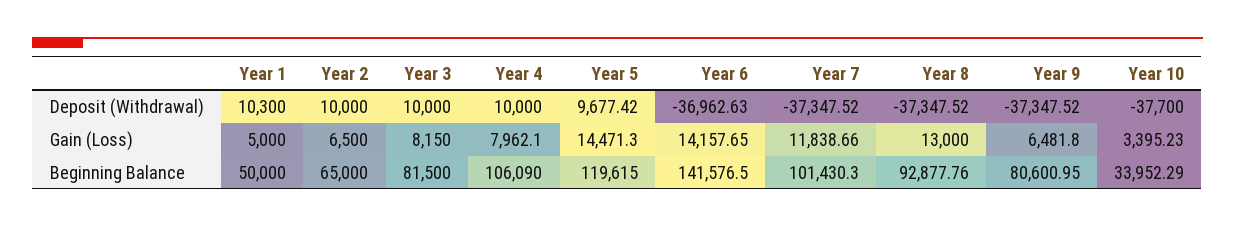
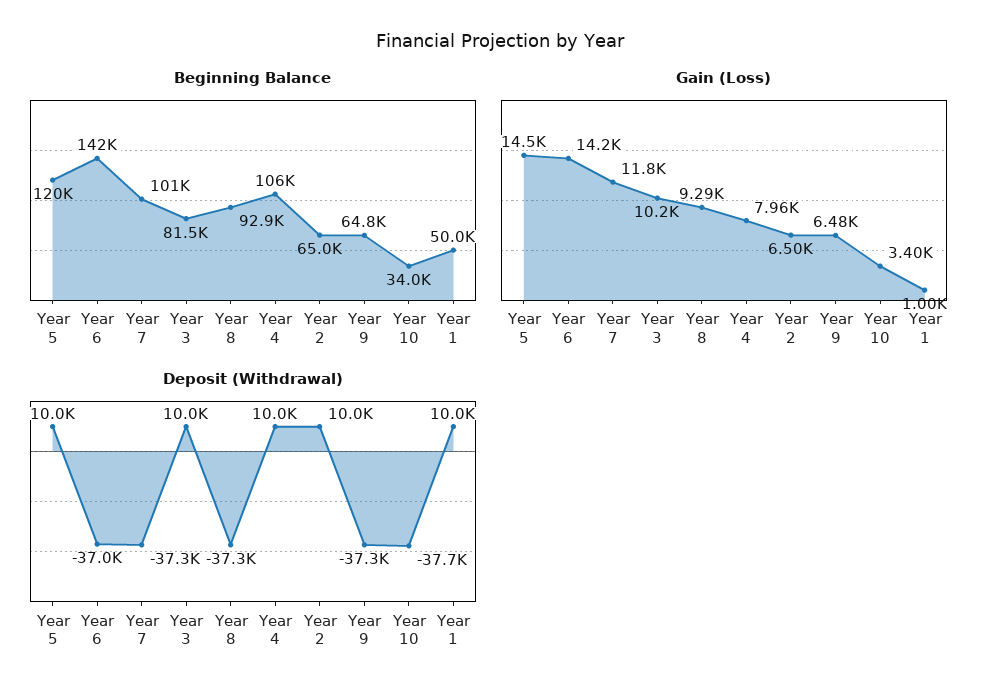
  {
    "Deposit (Withdrawal)": {
-     "Year 1": 10300,
+     "Year 1": 10000,
      "Year 2": 10000,
      "Year 3": 10000,
      "Year 4": 10000,
-     "Year 5": 9677.42,
+     "Year 5": 10000,
      "Year 6": -36962.63,
      "Year 7": -37347.52,
      "Year 8": -37347.52,
      "Year 9": -37347.52,
      "Year 10": -37700
    },
    "Gain (Loss)": {
-     "Year 1": 5000,
+     "Year 1": 1000,
      "Year 2": 6500,
-     "Year 3": 8150,
+     "Year 3": 10200,
      "Year 4": 7962.1,
      "Year 5": 14471.3,
      "Year 6": 14157.65,
      "Year 7": 11838.66,
-     "Year 8": 13000,
+     "Year 8": 9290,
      "Year 9": 6481.8,
      "Year 10": 3395.23
    },
    "Beginning Balance": {
      "Year 1": 50000,
      "Year 2": 65000,
      "Year 3": 81500,
      "Year 4": 106090,
      "Year 5": 119615,
      "Year 6": 141576.5,
      "Year 7": 101430.3,
      "Year 8": 92877.76,
-     "Year 9": 80600.95,
+     "Year 9": 64800,
      "Year 10": 33952.29
    }
  }

